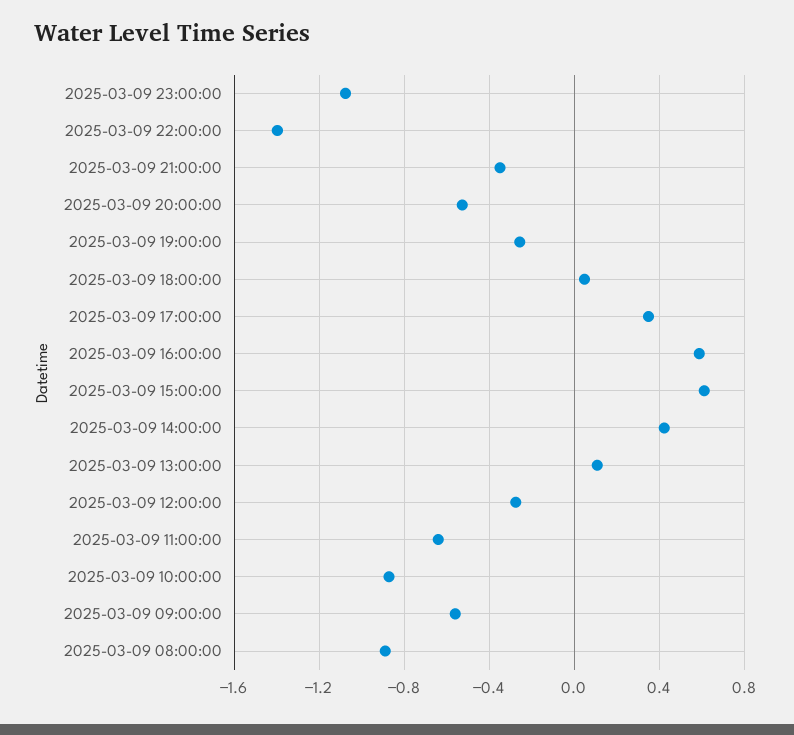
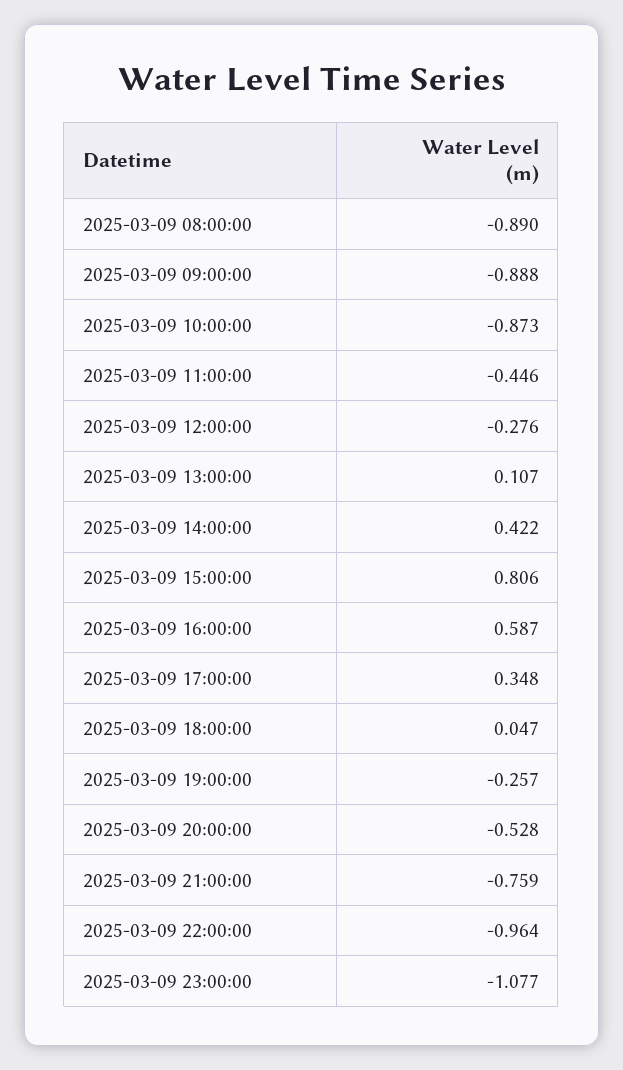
  {
    "2025-03-09 23:00:00": -1.077,
-   "2025-03-09 22:00:00": -1.4,
+   "2025-03-09 22:00:00": -0.964,
-   "2025-03-09 21:00:00": -0.35,
+   "2025-03-09 21:00:00": -0.759,
    "2025-03-09 20:00:00": -0.528,
    "2025-03-09 19:00:00": -0.257,
    "2025-03-09 18:00:00": 0.047,
    "2025-03-09 17:00:00": 0.348,
    "2025-03-09 16:00:00": 0.587,
-   "2025-03-09 15:00:00": 0.6,
+   "2025-03-09 15:00:00": 0.806,
    "2025-03-09 14:00:00": 0.422,
    "2025-03-09 13:00:00": 0.107,
    "2025-03-09 12:00:00": -0.276,
-   "2025-03-09 11:00:00": -0.65,
+   "2025-03-09 11:00:00": -0.446,
    "2025-03-09 10:00:00": -0.873,
-   "2025-03-09 09:00:00": -0.55,
+   "2025-03-09 09:00:00": -0.888,
    "2025-03-09 08:00:00": -0.89
  }

